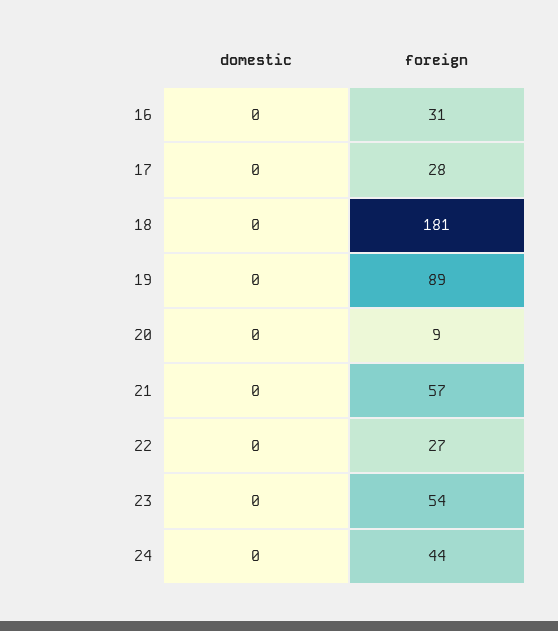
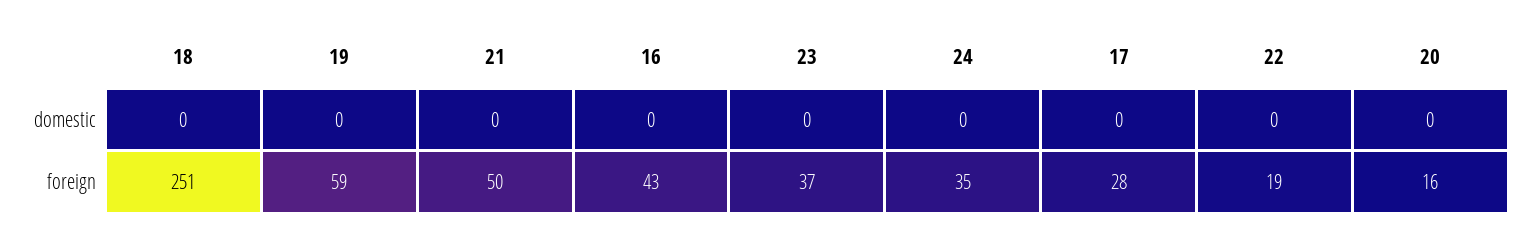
  {
    "domestic": {
      "16": 0,
      "17": 0,
      "18": 0,
      "19": 0,
      "20": 0,
      "21": 0,
      "22": 0,
      "23": 0,
      "24": 0
    },
    "foreign": {
-     "16": 31,
+     "16": 43,
      "17": 28,
-     "18": 181,
+     "18": 251,
-     "19": 89,
+     "19": 59,
-     "20": 9,
+     "20": 16,
-     "21": 57,
+     "21": 50,
-     "22": 27,
+     "22": 19,
-     "23": 54,
+     "23": 37,
-     "24": 44
+     "24": 35
    }
  }

